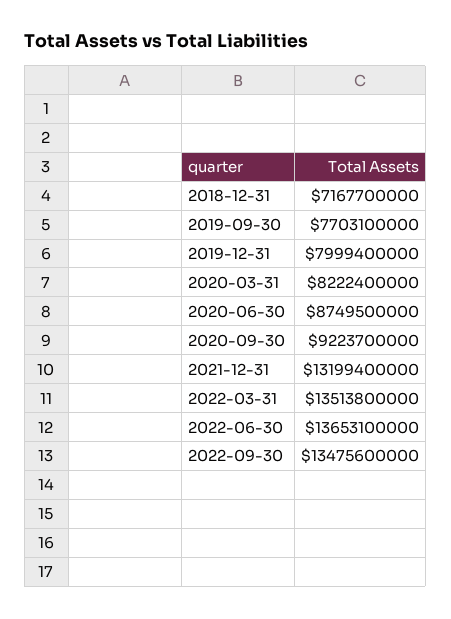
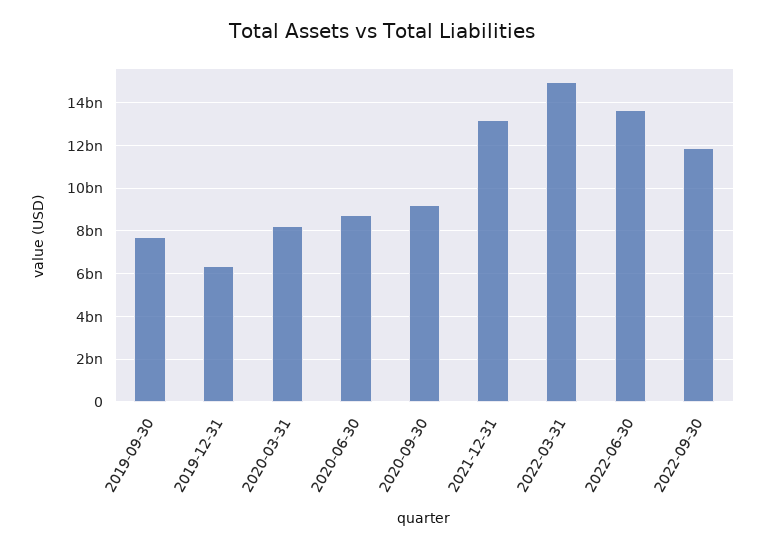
  {
-   "2018-12-31": 7167700000,
    "2019-09-30": 7703100000,
-   "2019-12-31": 7999400000,
+   "2019-12-31": 6500000000,
    "2020-03-31": 8222400000,
    "2020-06-30": 8749500000,
    "2020-09-30": 9223700000,
    "2021-12-31": 13199400000,
-   "2022-03-31": 13513800000,
+   "2022-03-31": 15000000000,
    "2022-06-30": 13653100000,
-   "2022-09-30": 13475600000
+   "2022-09-30": 12000000000
  }

